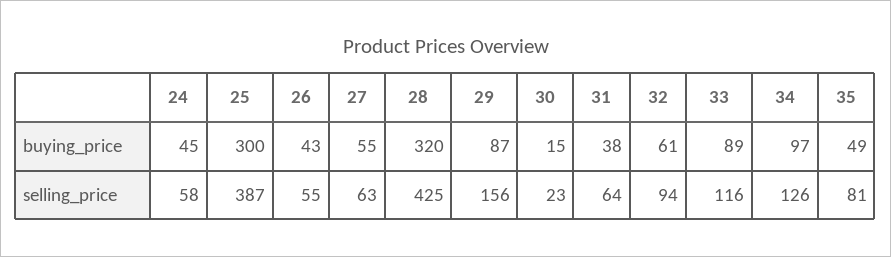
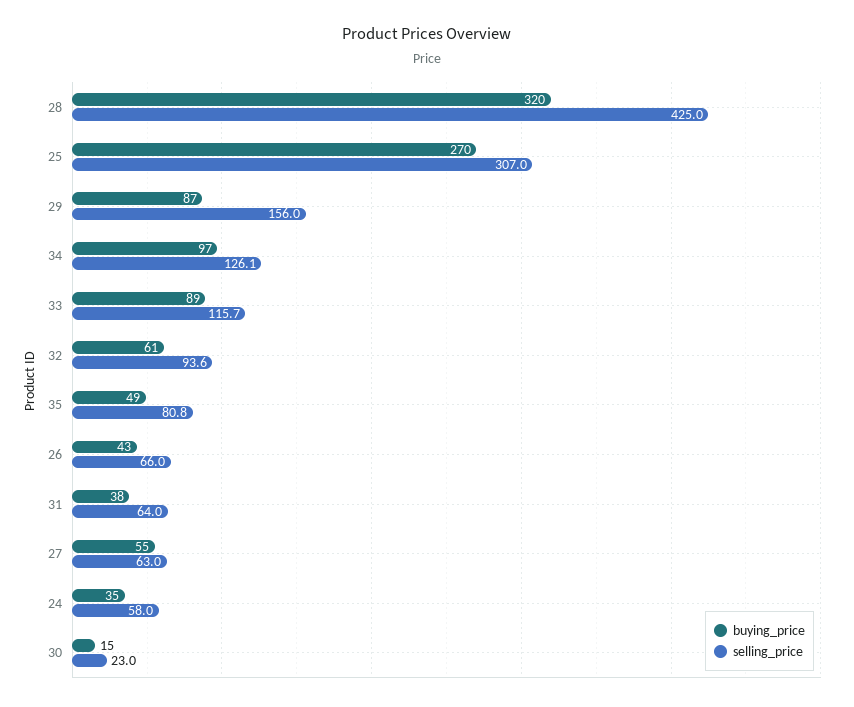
  {
    "buying_price": {
-     "24": 45,
+     "24": 35,
-     "25": 300,
+     "25": 270,
      "26": 43,
      "27": 55,
      "28": 320,
      "29": 87,
      "30": 15,
      "31": 38,
      "32": 61,
      "33": 89,
      "34": 97,
      "35": 49
    },
    "selling_price": {
      "24": 58,
-     "25": 387,
+     "25": 307,
-     "26": 55,
+     "26": 66,
      "27": 63,
      "28": 425,
      "29": 156,
      "30": 23,
      "31": 64,
      "32": 93.6,
      "33": 115.7,
      "34": 126.1,
      "35": 80.8
    }
  }

